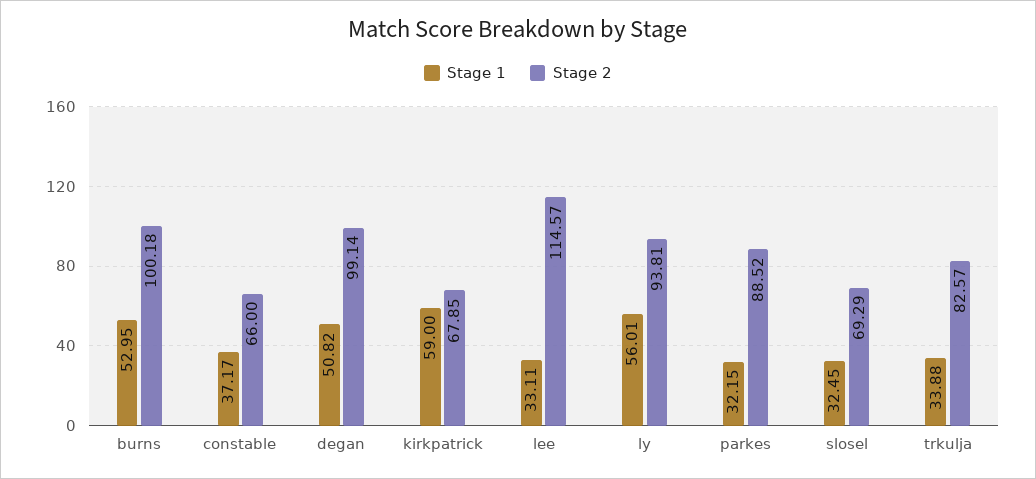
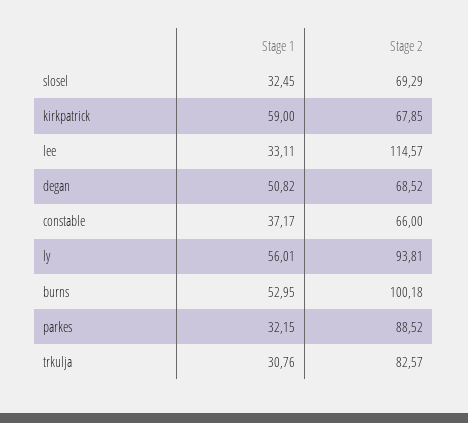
  {
    "Stage 1": {
      "burns": 52.95,
      "constable": 37.17,
      "degan": 50.82,
      "kirkpatrick": 59,
      "lee": 33.11,
      "ly": 56.01,
      "parkes": 32.15,
      "slosel": 32.45,
-     "trkulja": 33.88
+     "trkulja": 30.76
    },
    "Stage 2": {
      "burns": 100.18,
      "constable": 66,
-     "degan": 99.14,
+     "degan": 68.52,
      "kirkpatrick": 67.85,
      "lee": 114.57,
      "ly": 93.81,
      "parkes": 88.52,
      "slosel": 69.29,
      "trkulja": 82.57
    }
  }

